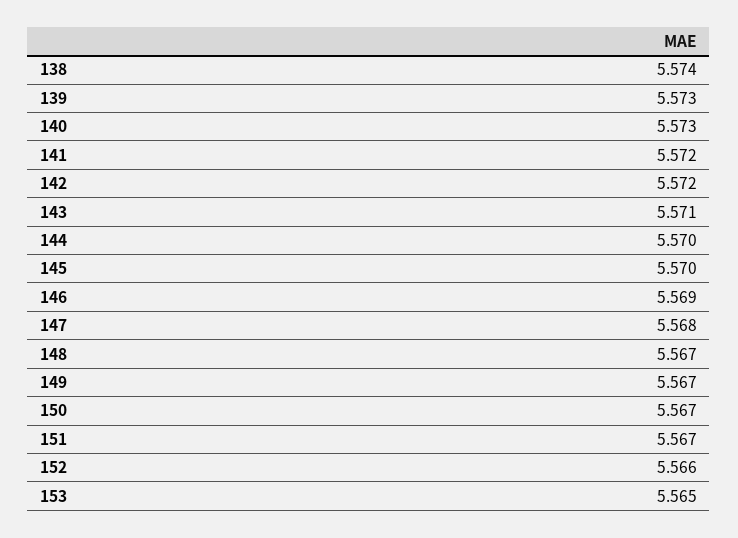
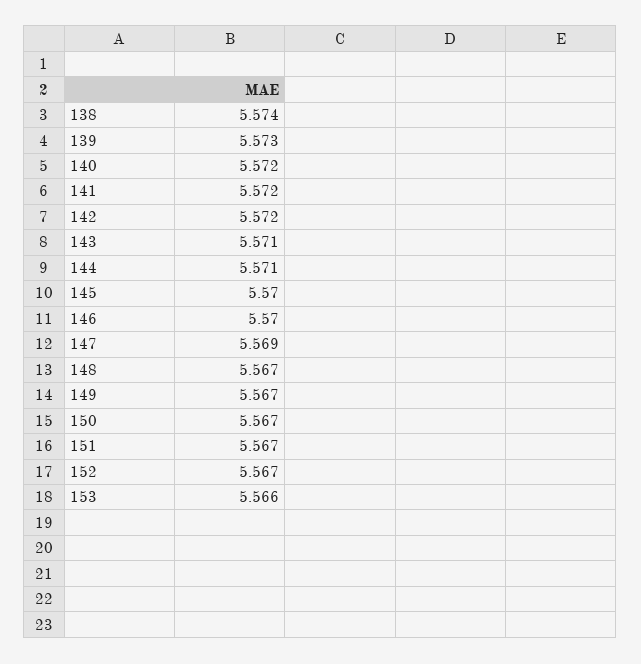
  {
    "138": 5.574,
    "139": 5.573,
-   "140": 5.573,
+   "140": 5.572,
    "141": 5.572,
    "142": 5.572,
    "143": 5.571,
-   "144": 5.57,
+   "144": 5.571,
    "145": 5.57,
-   "146": 5.569,
+   "146": 5.57,
-   "147": 5.568,
+   "147": 5.569,
    "148": 5.567,
    "149": 5.567,
    "150": 5.567,
    "151": 5.567,
-   "152": 5.566,
+   "152": 5.567,
-   "153": 5.565
+   "153": 5.566
  }

